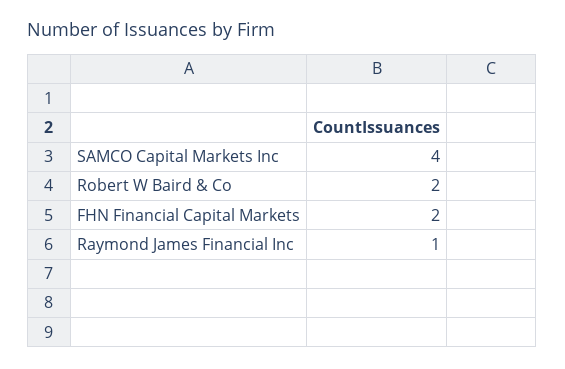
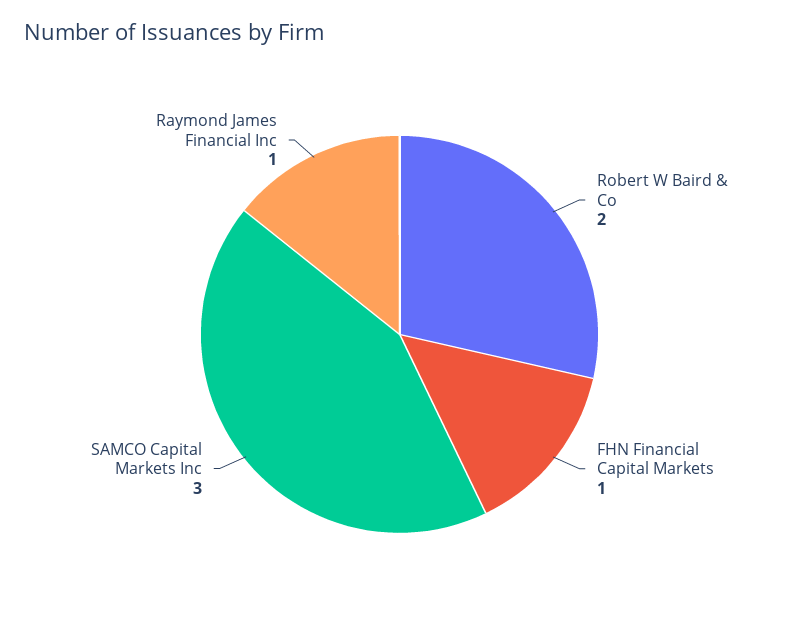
  {
-   "SAMCO Capital Markets Inc": 4,
+   "SAMCO Capital Markets Inc": 3,
    "Robert W Baird & Co": 2,
-   "FHN Financial Capital Markets": 2,
+   "FHN Financial Capital Markets": 1,
    "Raymond James Financial Inc": 1
  }

